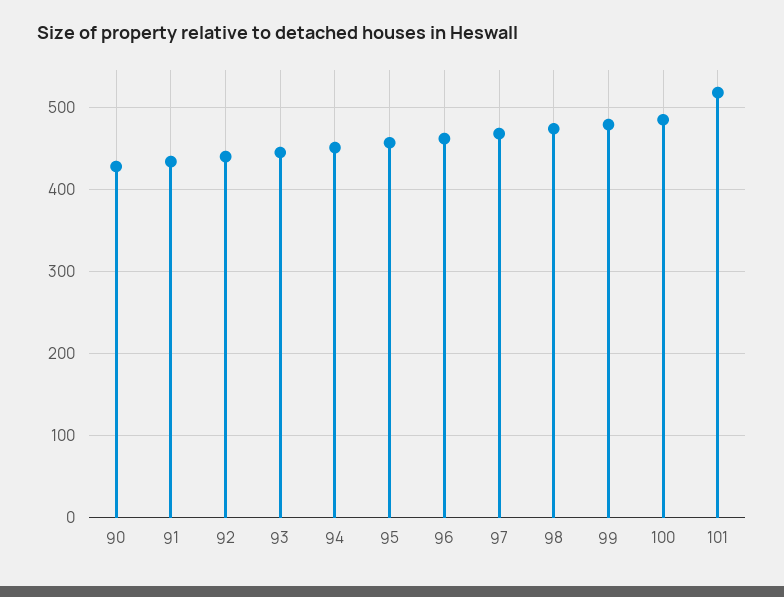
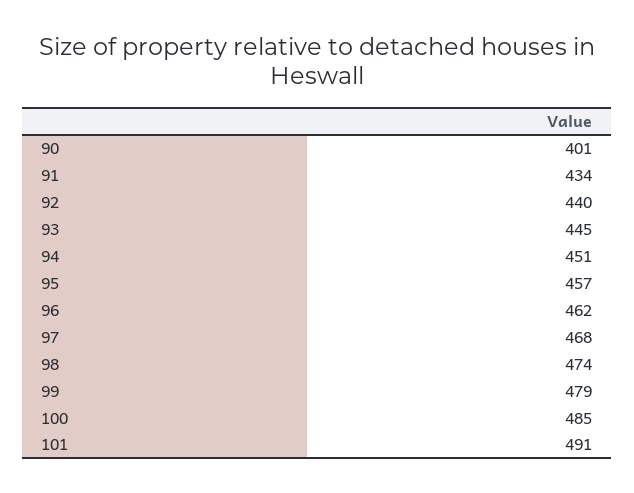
  {
-   "90": 430,
+   "90": 401,
    "91": 434,
    "92": 440,
    "93": 445,
    "94": 451,
    "95": 457,
    "96": 462,
    "97": 468,
    "98": 474,
    "99": 479,
    "100": 485,
-   "101": 520
+   "101": 491
  }

